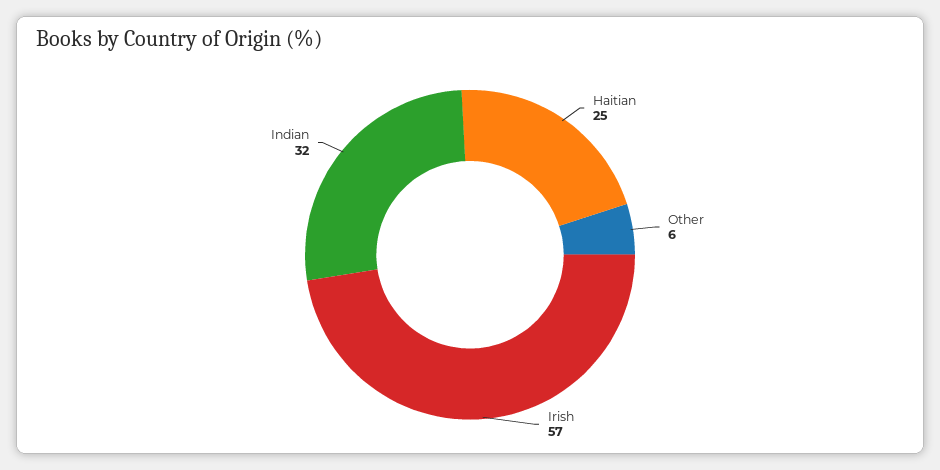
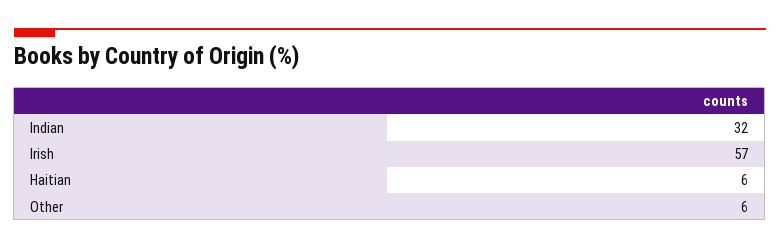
  {
-   "Haitian": 25,
+   "Haitian": 6,
    "Other": 6,
    "Irish": 57,
    "Indian": 32
  }

